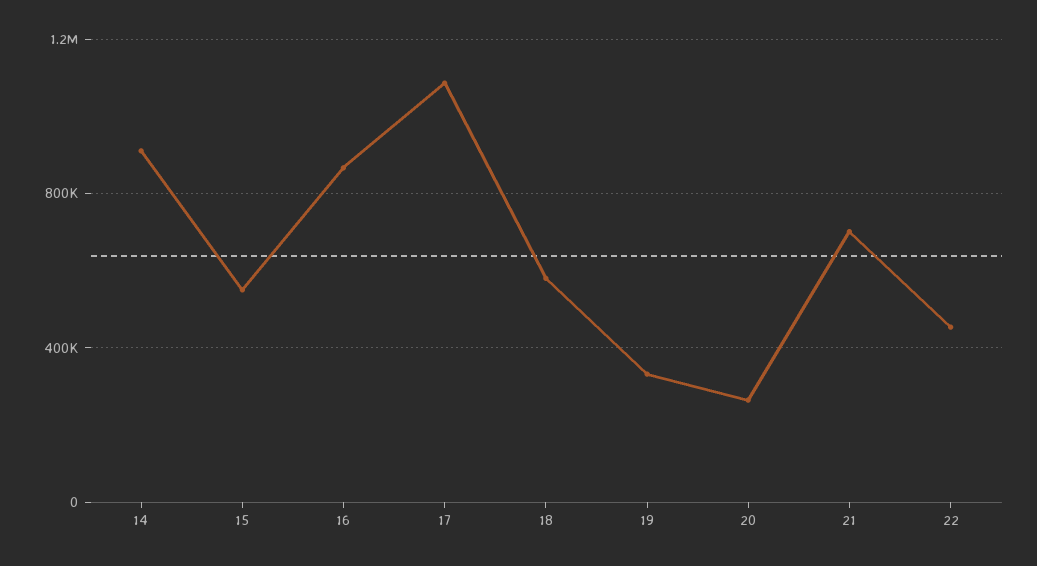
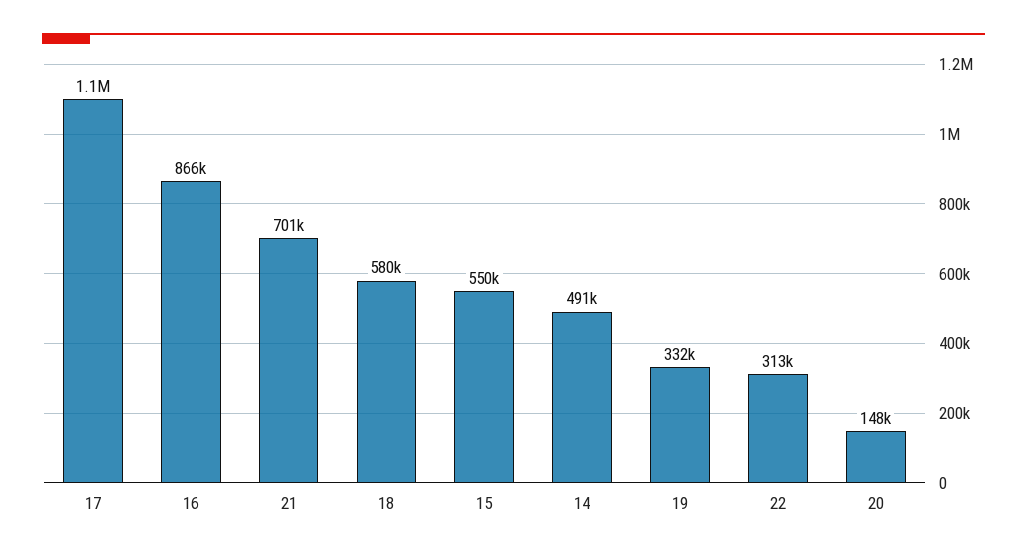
  {
-   "14": 900000,
+   "14": 491000,
    "15": 550000,
    "16": 866000,
    "17": 1100000,
    "18": 580000,
    "19": 332000,
-   "20": 250000,
+   "20": 148000,
    "21": 701000,
-   "22": 450000
+   "22": 313000
  }

